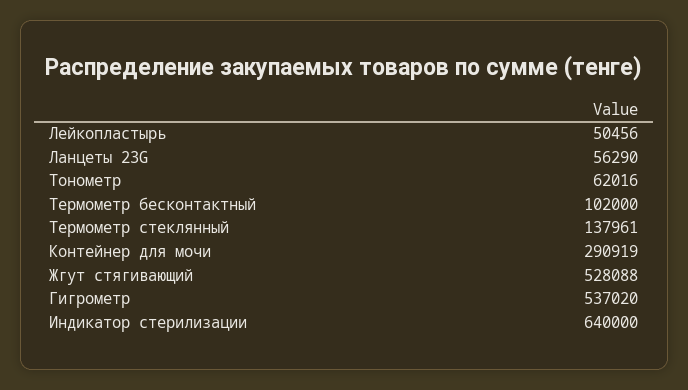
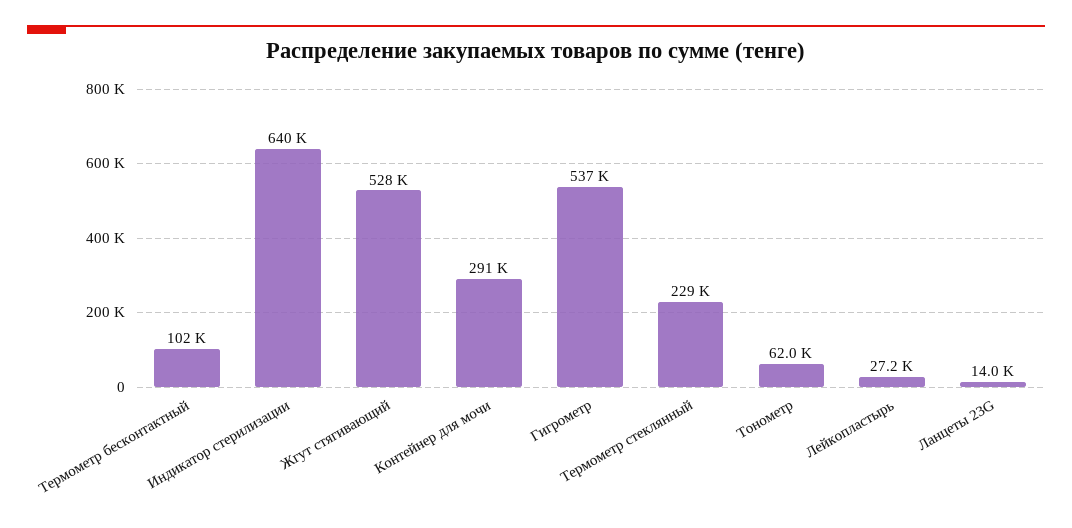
  {
-   "Лейкопластырь": 50456,
+   "Лейкопластырь": 27200,
-   "Ланцеты 23G": 56290,
+   "Ланцеты 23G": 14000,
    "Тонометр": 62016,
    "Термометр бесконтактный": 102000,
-   "Термометр стеклянный": 137961,
+   "Термометр стеклянный": 229000,
    "Контейнер для мочи": 290919,
    "Жгут стягивающий": 528088,
    "Гигрометр": 537020,
    "Индикатор стерилизации": 640000
  }

